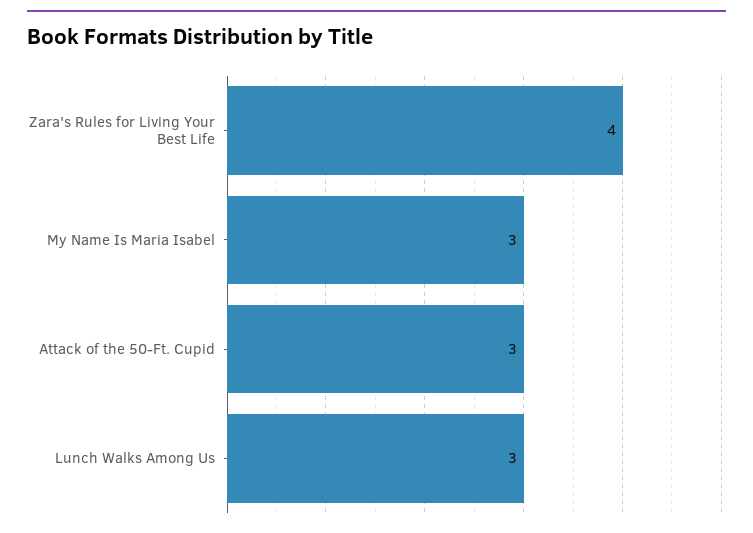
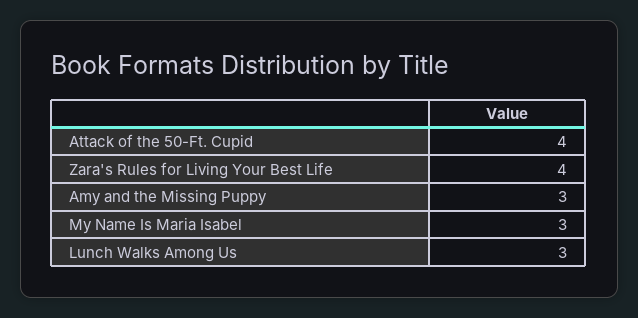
  {
    "Zara's Rules for Living Your Best Life": 4,
    "My Name Is Maria Isabel": 3,
-   "Attack of the 50-Ft. Cupid": 3,
+   "Attack of the 50-Ft. Cupid": 4,
-   "Lunch Walks Among Us": 3
+   "Lunch Walks Among Us": 3,
+   "Amy and the Missing Puppy": 3
  }

